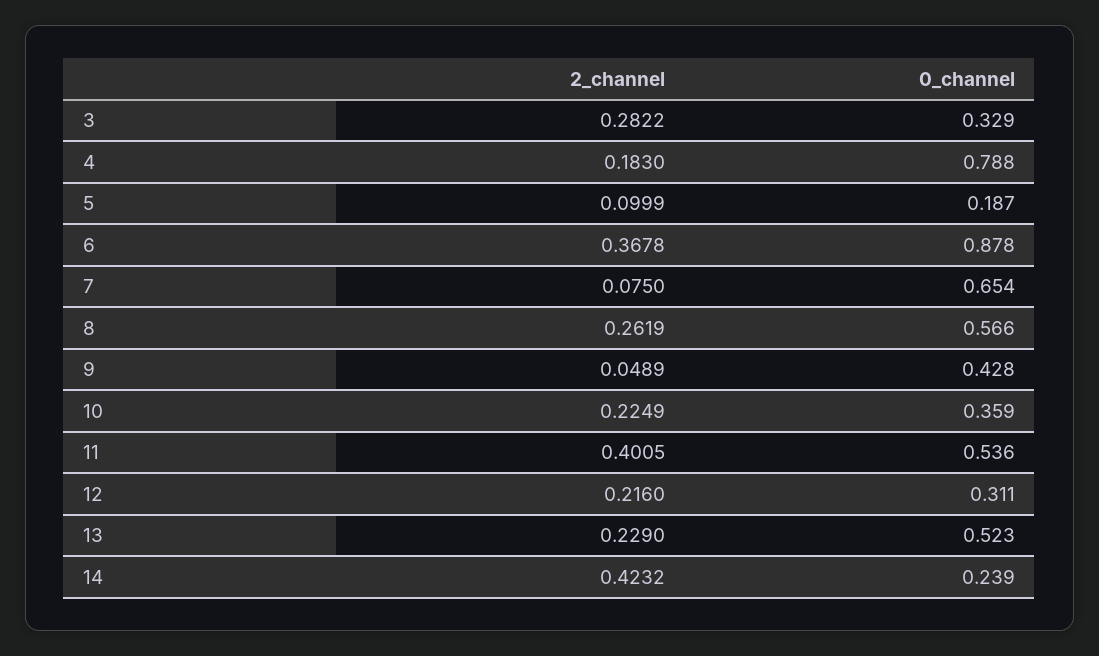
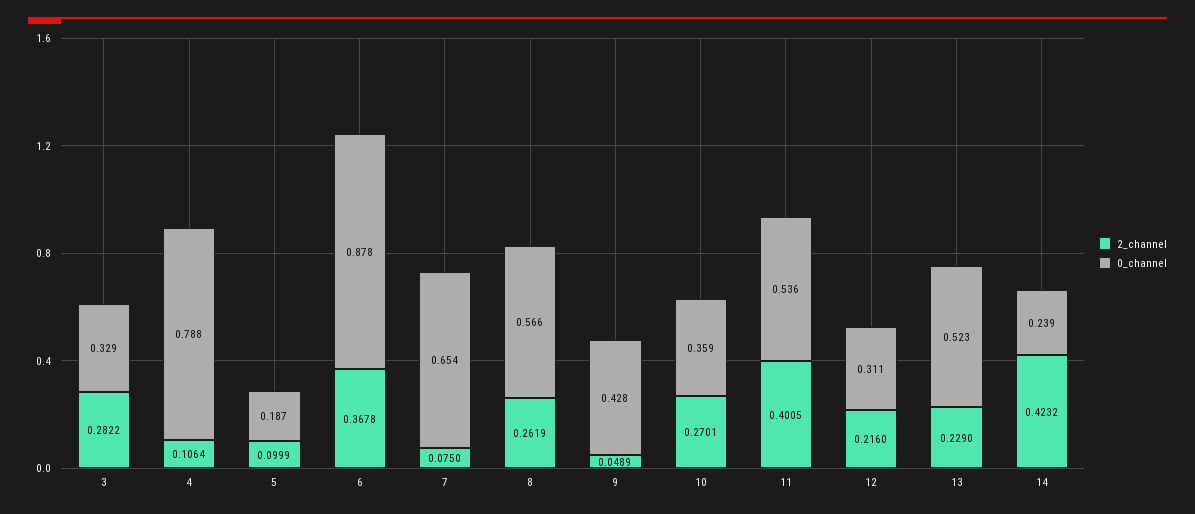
  {
    "2_channel": {
      "3": 0.2822,
-     "4": 0.183,
+     "4": 0.1064,
      "5": 0.0999,
      "6": 0.3678,
      "7": 0.075,
      "8": 0.2619,
      "9": 0.0489,
-     "10": 0.2249,
+     "10": 0.2701,
      "11": 0.4005,
      "12": 0.216,
      "13": 0.229,
      "14": 0.4232
    },
    "0_channel": {
      "3": 0.329,
      "4": 0.788,
      "5": 0.187,
      "6": 0.878,
      "7": 0.654,
      "8": 0.566,
      "9": 0.428,
      "10": 0.359,
      "11": 0.536,
      "12": 0.311,
      "13": 0.523,
      "14": 0.239
    }
  }

